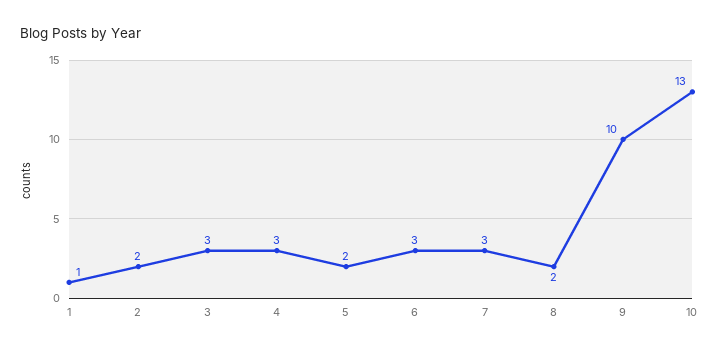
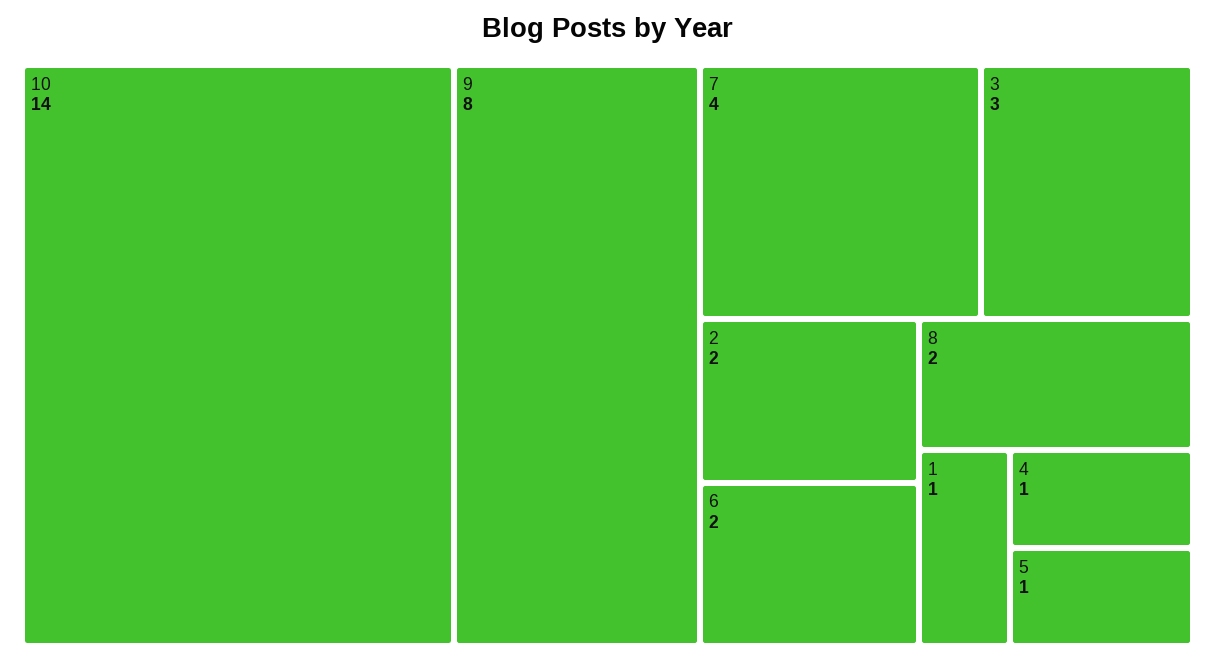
  {
    "1": 1,
    "2": 2,
    "3": 3,
-   "4": 3,
+   "4": 1,
-   "5": 2,
+   "5": 1,
-   "6": 3,
+   "6": 2,
-   "7": 3,
+   "7": 4,
    "8": 2,
-   "9": 10,
+   "9": 8,
-   "10": 13
+   "10": 14
  }

